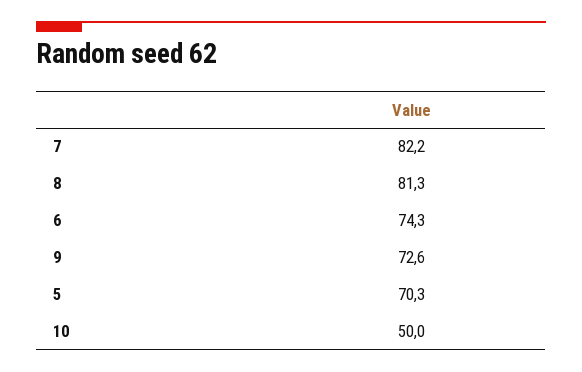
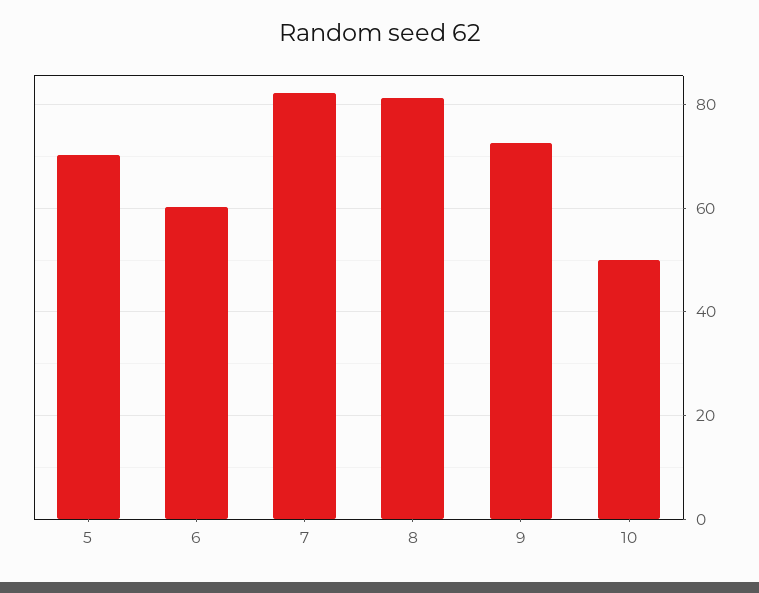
  {
    "7": 82.2,
    "8": 81.3,
-   "6": 74.3,
+   "6": 60,
    "9": 72.6,
    "5": 70.3,
    "10": 50
  }

